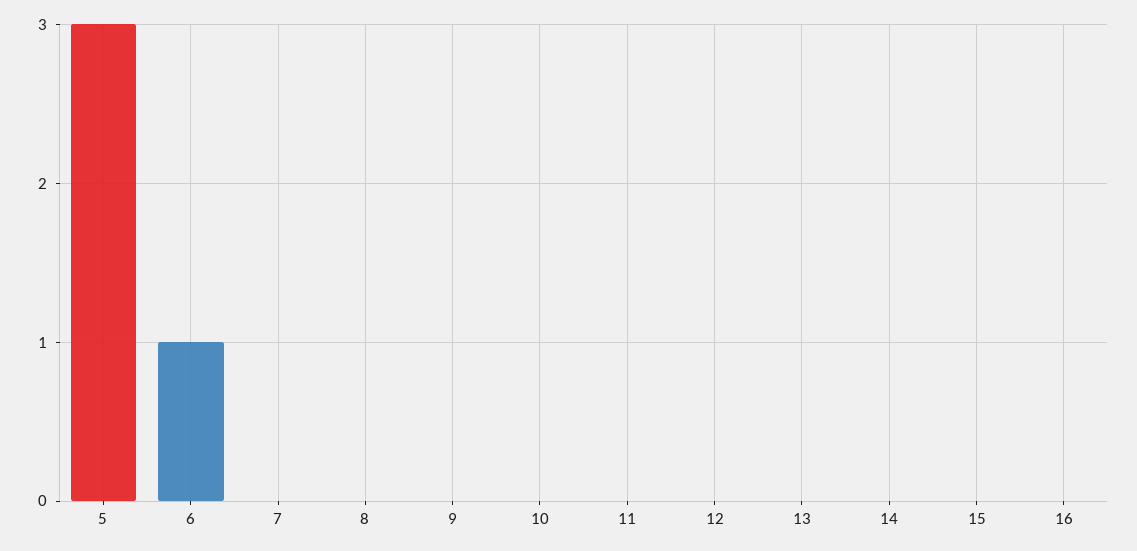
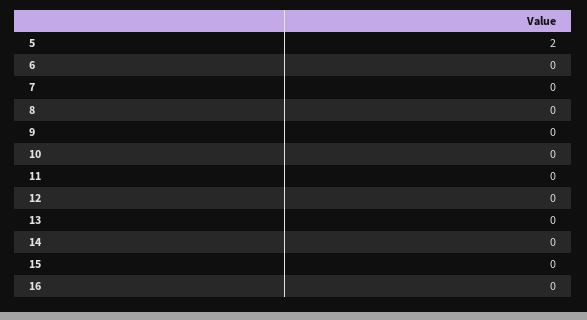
  {
-   "5": 3,
+   "5": 2,
-   "6": 1,
+   "6": 0,
    "7": 0,
    "8": 0,
    "9": 0,
    "10": 0,
    "11": 0,
    "12": 0,
    "13": 0,
    "14": 0,
    "15": 0,
    "16": 0
  }

